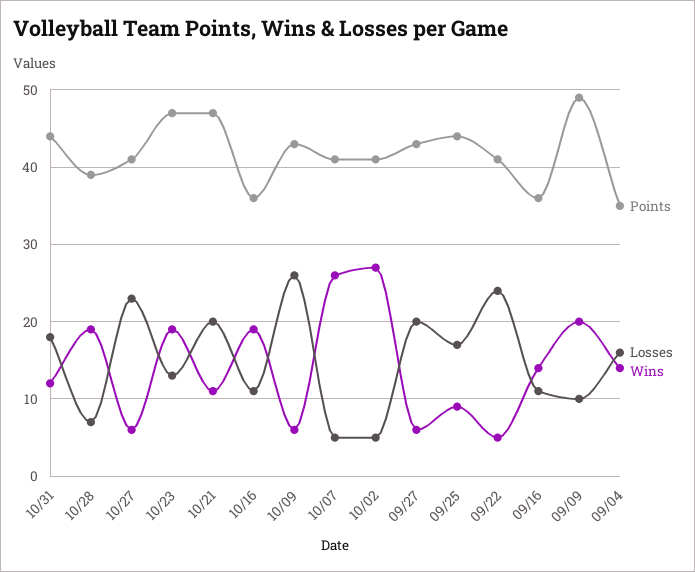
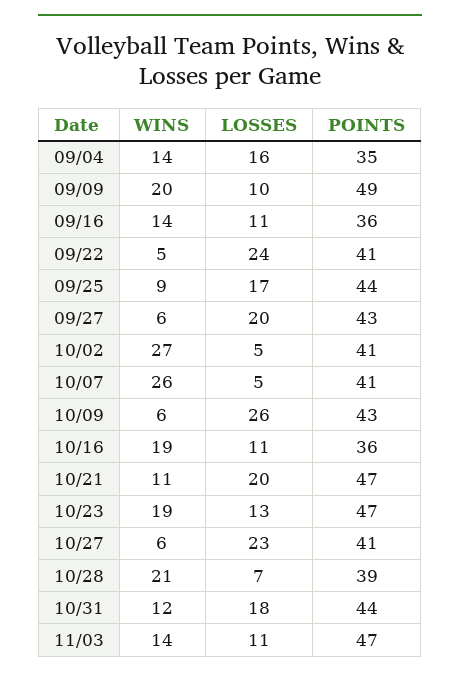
  {
    "Points": {
      "10/31": 44,
      "10/28": 39,
      "10/27": 41,
      "10/23": 47,
      "10/21": 47,
      "10/16": 36,
      "10/09": 43,
      "10/07": 41,
      "10/02": 41,
      "09/27": 43,
      "09/25": 44,
      "09/22": 41,
      "09/16": 36,
      "09/09": 49,
-     "09/04": 35
+     "09/04": 35,
+     "11/03": 47
    },
    "Losses": {
      "10/31": 18,
      "10/28": 7,
      "10/27": 23,
      "10/23": 13,
      "10/21": 20,
      "10/16": 11,
      "10/09": 26,
      "10/07": 5,
      "10/02": 5,
      "09/27": 20,
      "09/25": 17,
      "09/22": 24,
      "09/16": 11,
      "09/09": 10,
-     "09/04": 16
+     "09/04": 16,
+     "11/03": 11
    },
    "Wins": {
      "10/31": 12,
-     "10/28": 19,
+     "10/28": 21,
      "10/27": 6,
      "10/23": 19,
      "10/21": 11,
      "10/16": 19,
      "10/09": 6,
      "10/07": 26,
      "10/02": 27,
      "09/27": 6,
      "09/25": 9,
      "09/22": 5,
      "09/16": 14,
      "09/09": 20,
-     "09/04": 14
+     "09/04": 14,
+     "11/03": 14
    }
  }

